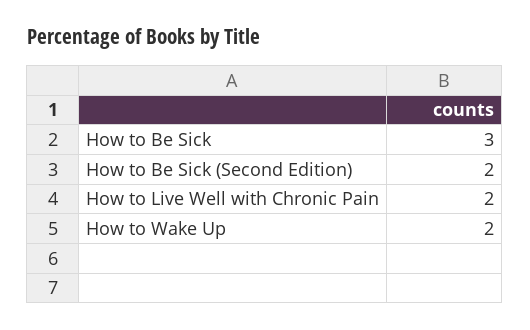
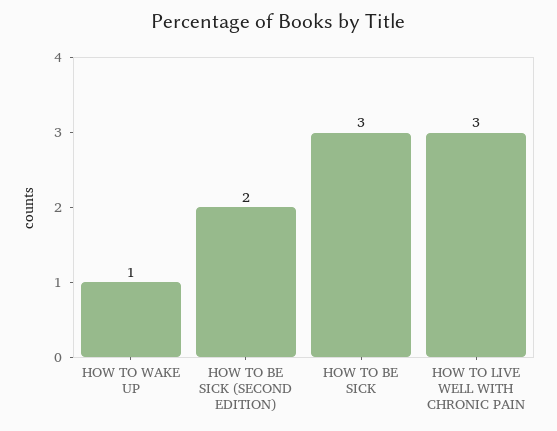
  {
    "How to Be Sick": 3,
    "How to Be Sick (Second Edition)": 2,
-   "How to Live Well with Chronic Pain": 2,
+   "How to Live Well with Chronic Pain": 3,
-   "How to Wake Up": 2
+   "How to Wake Up": 1
  }

